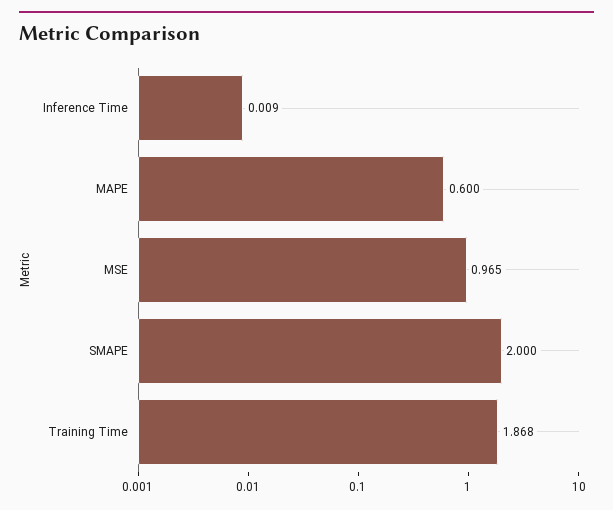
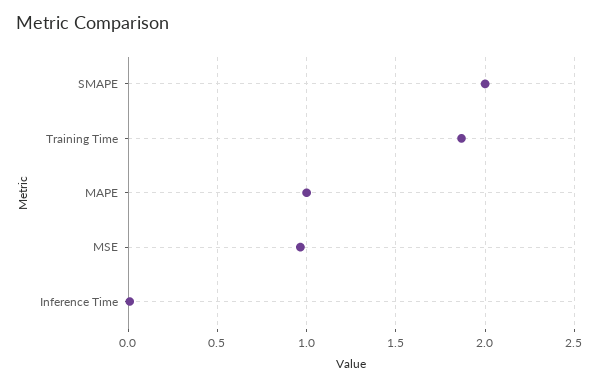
  {
    "Inference Time": 0.009,
-   "MAPE": 0.6,
+   "MAPE": 1,
    "MSE": 0.965,
    "SMAPE": 2,
    "Training Time": 1.868
  }

